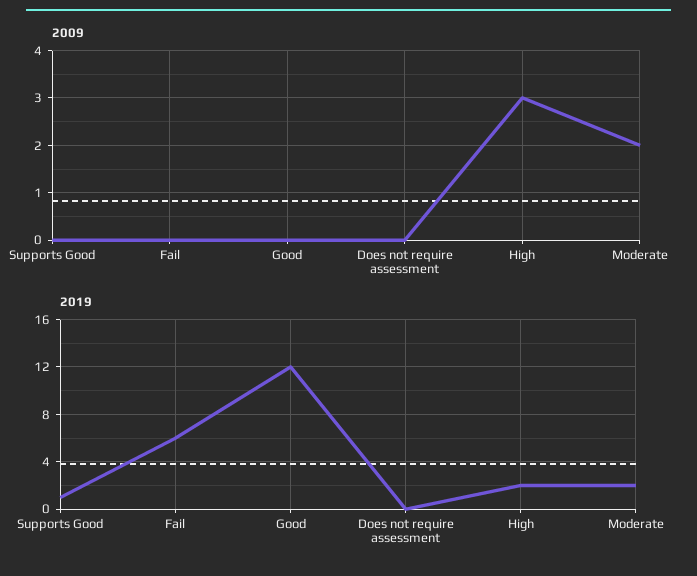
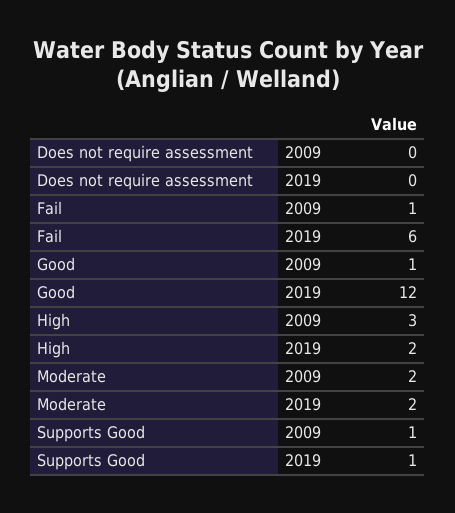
  {
    "2009": {
-     "Supports Good": 0,
+     "Supports Good": 1,
-     "Fail": 0,
+     "Fail": 1,
-     "Good": 0,
+     "Good": 1,
      "Does not require assessment": 0,
      "High": 3,
      "Moderate": 2
    },
    "2019": {
      "Supports Good": 1,
      "Fail": 6,
      "Good": 12,
      "Does not require assessment": 0,
      "High": 2,
      "Moderate": 2
    }
  }

